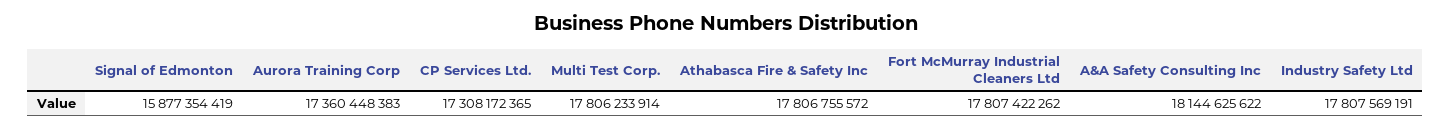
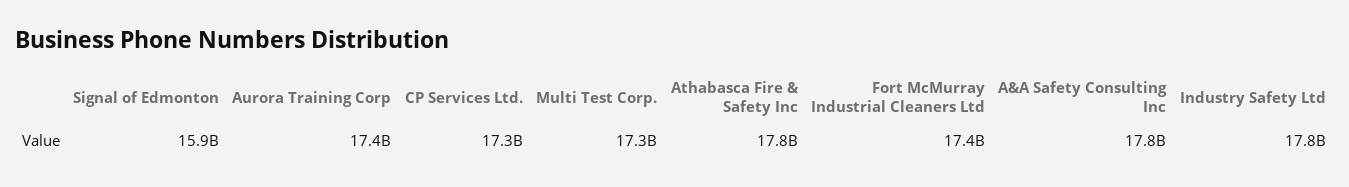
  {
    "Signal of Edmonton": 15877354419,
    "Aurora Training Corp": 17360448383,
    "CP Services Ltd.": 17308172365,
-   "Multi Test Corp.": 17806233914,
+   "Multi Test Corp.": 17300000000,
    "Athabasca Fire & Safety Inc": 17806755572,
-   "Fort McMurray Industrial Cleaners Ltd": 17807422262,
+   "Fort McMurray Industrial Cleaners Ltd": 17400000000,
-   "A&A Safety Consulting Inc": 18144625622,
+   "A&A Safety Consulting Inc": 17800000000,
    "Industry Safety Ltd": 17807569191
  }

